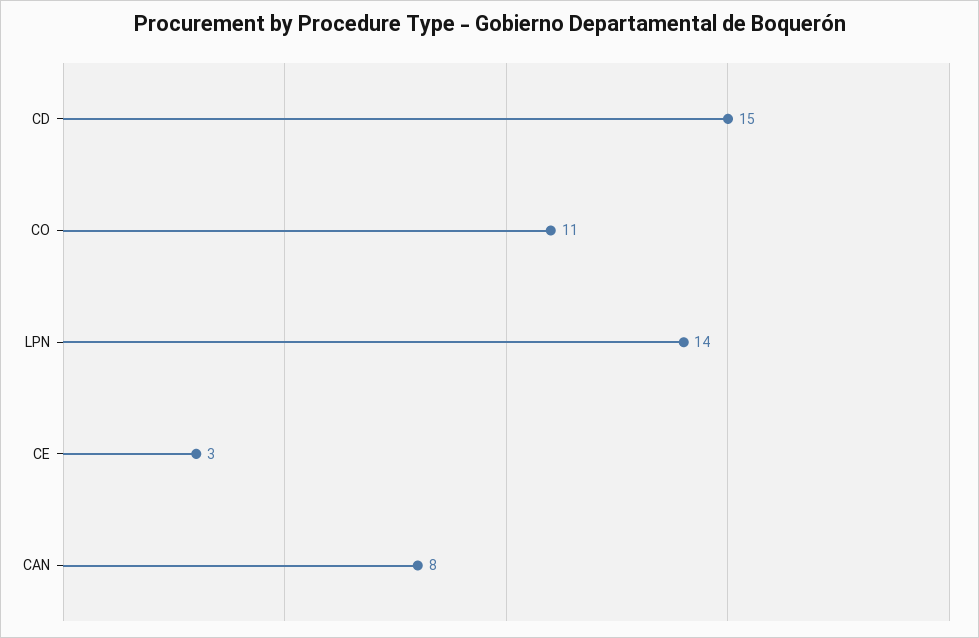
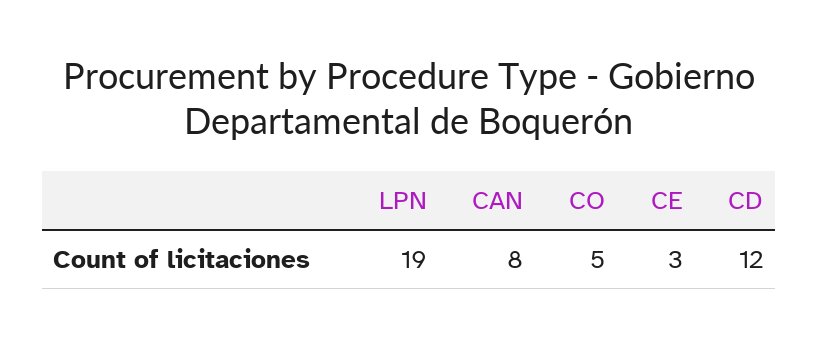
  {
-   "CD": 15,
+   "CD": 12,
-   "CO": 11,
+   "CO": 5,
-   "LPN": 14,
+   "LPN": 19,
    "CE": 3,
    "CAN": 8
  }

